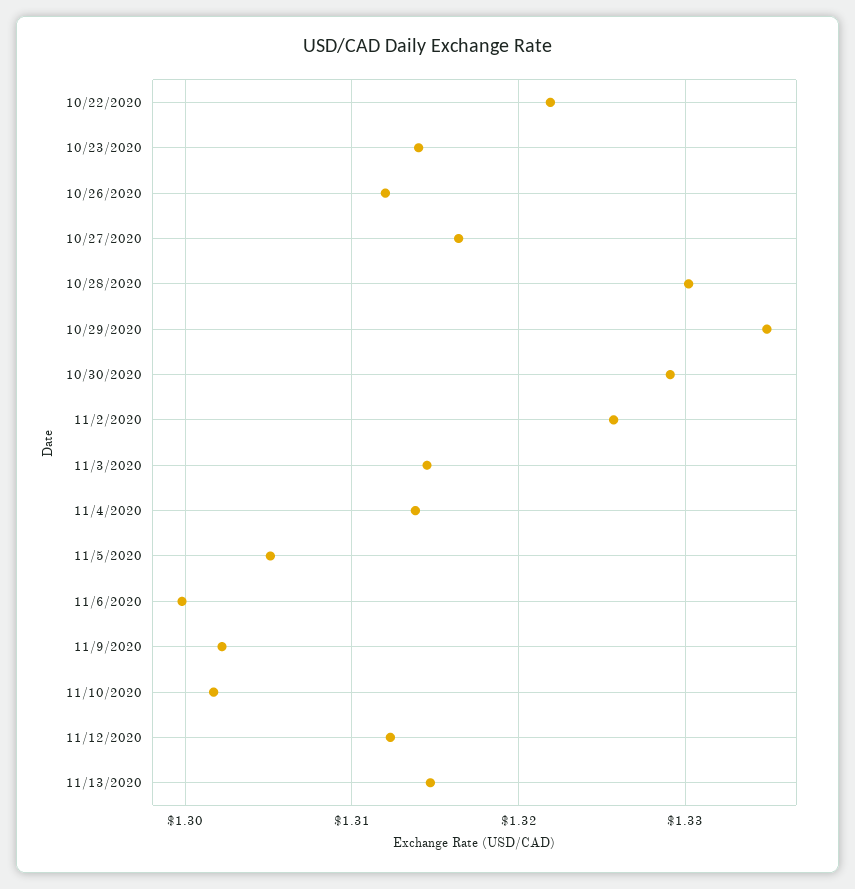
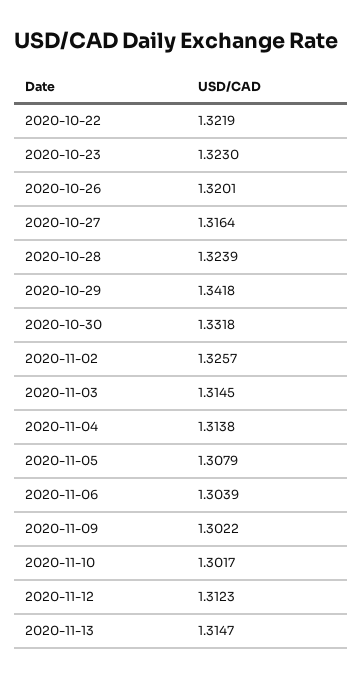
  {
    "10/22/2020": 1.3219,
-   "10/23/2020": 1.314,
+   "10/23/2020": 1.323,
-   "10/26/2020": 1.312,
+   "10/26/2020": 1.3201,
    "10/27/2020": 1.3164,
-   "10/28/2020": 1.33,
+   "10/28/2020": 1.3239,
-   "10/29/2020": 1.335,
+   "10/29/2020": 1.3418,
-   "10/30/2020": 1.329,
+   "10/30/2020": 1.3318,
    "11/2/2020": 1.3257,
    "11/3/2020": 1.3145,
    "11/4/2020": 1.3138,
-   "11/5/2020": 1.305,
+   "11/5/2020": 1.3079,
-   "11/6/2020": 1.3,
+   "11/6/2020": 1.3039,
    "11/9/2020": 1.3022,
    "11/10/2020": 1.3017,
    "11/12/2020": 1.3123,
    "11/13/2020": 1.3147
  }

